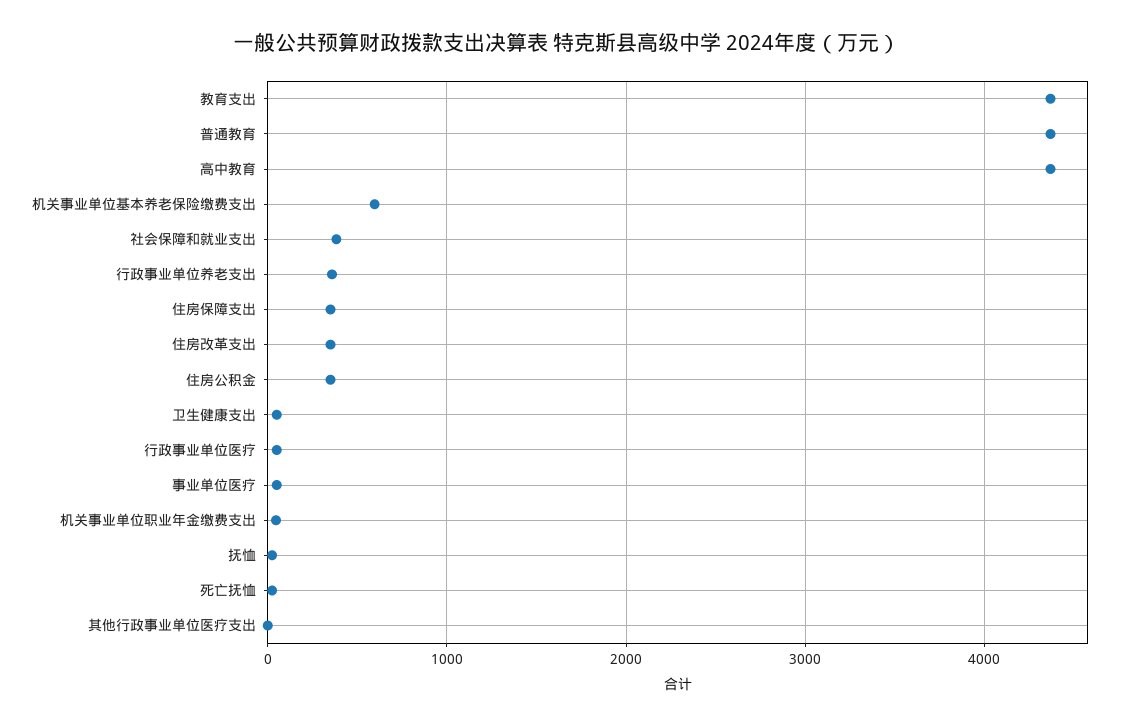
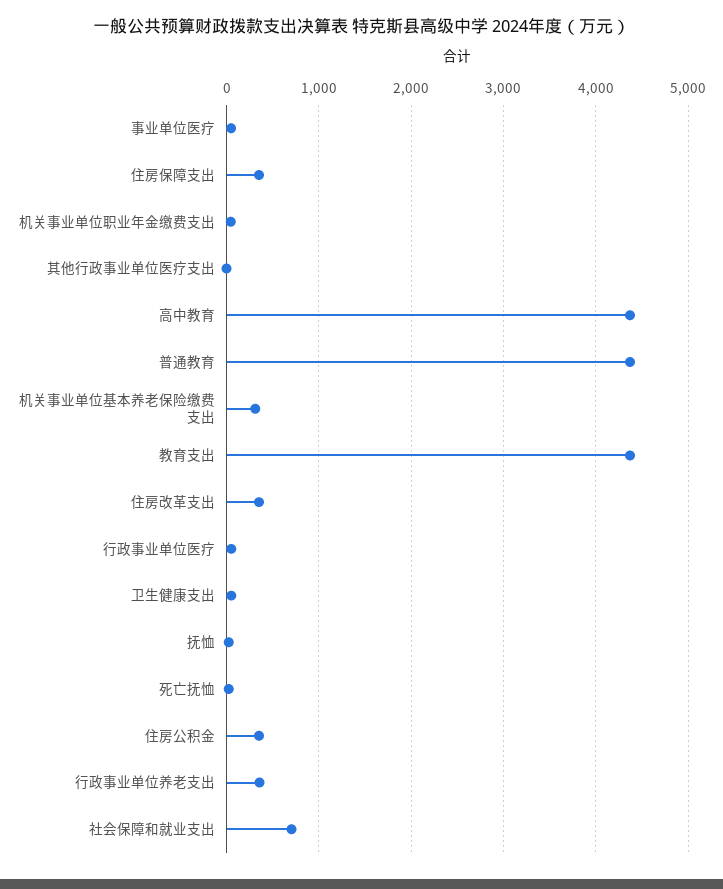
  {
    "教育支出": 4400,
    "普通教育": 4400,
    "高中教育": 4400,
-   "机关事业单位基本养老保险缴费支出": 600,
+   "机关事业单位基本养老保险缴费支出": 300,
-   "社会保障和就业支出": 400,
+   "社会保障和就业支出": 700,
    "行政事业单位养老支出": 400,
    "住房保障支出": 400,
    "住房改革支出": 400,
    "住房公积金": 400,
    "卫生健康支出": 100,
    "行政事业单位医疗": 100,
    "事业单位医疗": 100,
    "机关事业单位职业年金缴费支出": 0,
    "抚恤": 0,
    "死亡抚恤": 0,
    "其他行政事业单位医疗支出": 0
  }

